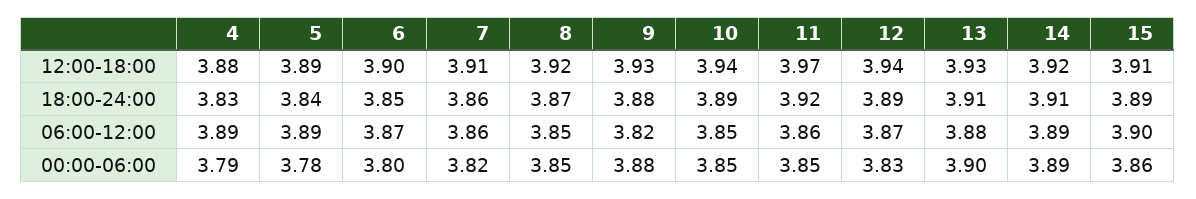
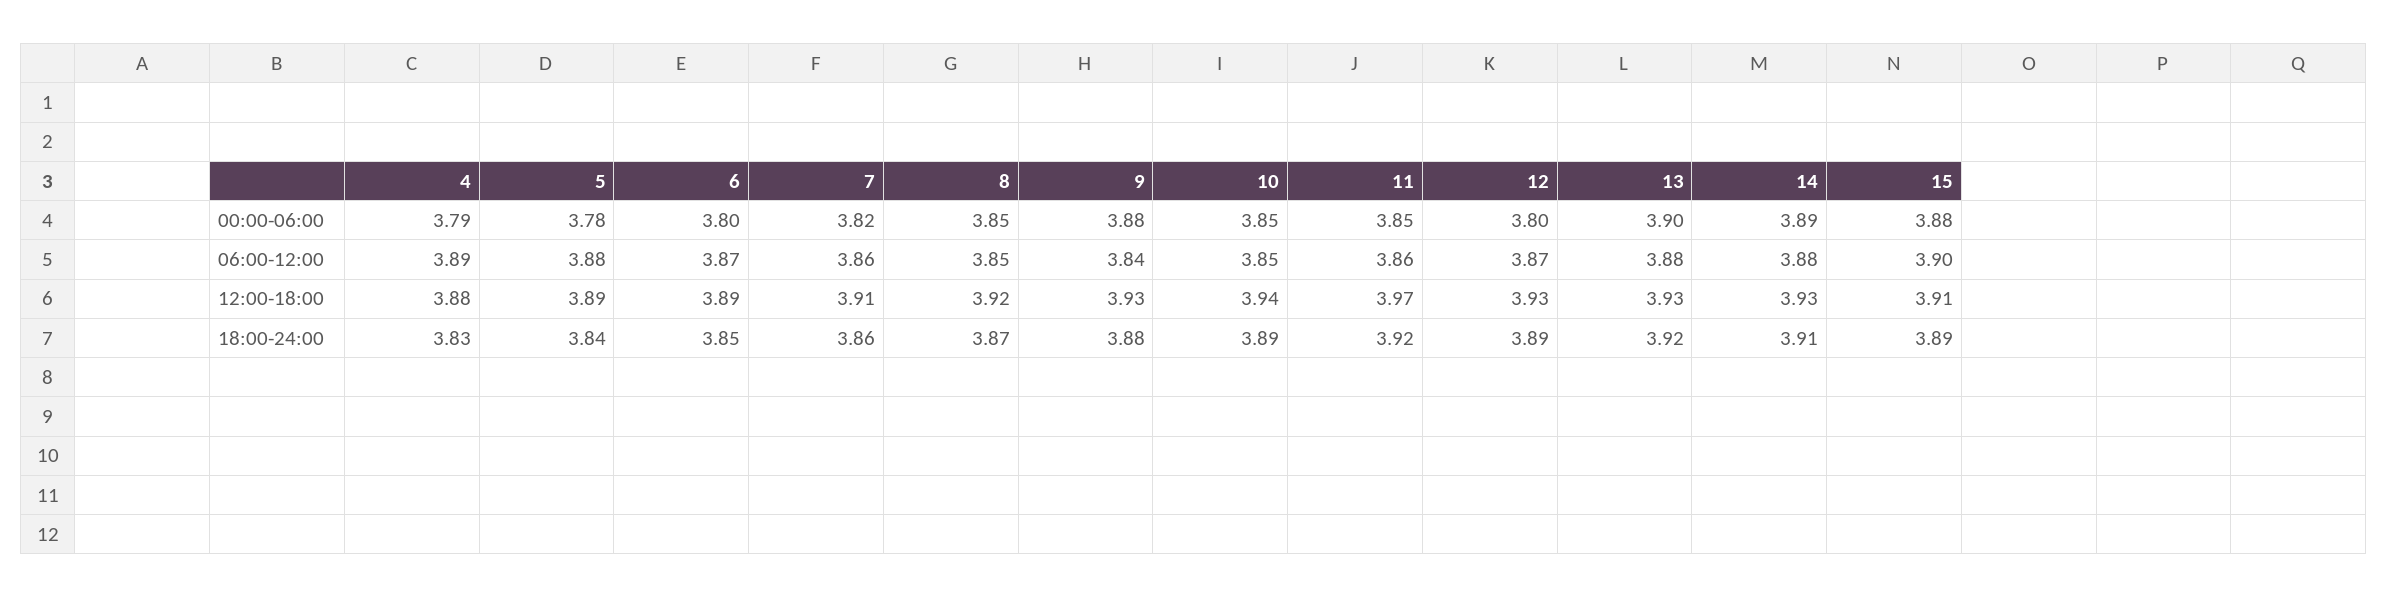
  {
    "4": {
      "12:00-18:00": 3.88,
      "18:00-24:00": 3.83,
      "06:00-12:00": 3.89,
      "00:00-06:00": 3.79
    },
    "5": {
      "12:00-18:00": 3.89,
      "18:00-24:00": 3.84,
-     "06:00-12:00": 3.89,
+     "06:00-12:00": 3.88,
      "00:00-06:00": 3.78
    },
    "6": {
-     "12:00-18:00": 3.9,
+     "12:00-18:00": 3.89,
      "18:00-24:00": 3.85,
      "06:00-12:00": 3.87,
      "00:00-06:00": 3.8
    },
    "7": {
      "12:00-18:00": 3.91,
      "18:00-24:00": 3.86,
      "06:00-12:00": 3.86,
      "00:00-06:00": 3.82
    },
    "8": {
      "12:00-18:00": 3.92,
      "18:00-24:00": 3.87,
      "06:00-12:00": 3.85,
      "00:00-06:00": 3.85
    },
    "9": {
      "12:00-18:00": 3.93,
      "18:00-24:00": 3.88,
-     "06:00-12:00": 3.82,
+     "06:00-12:00": 3.84,
      "00:00-06:00": 3.88
    },
    "10": {
      "12:00-18:00": 3.94,
      "18:00-24:00": 3.89,
      "06:00-12:00": 3.85,
      "00:00-06:00": 3.85
    },
    "11": {
      "12:00-18:00": 3.97,
      "18:00-24:00": 3.92,
      "06:00-12:00": 3.86,
      "00:00-06:00": 3.85
    },
    "12": {
-     "12:00-18:00": 3.94,
+     "12:00-18:00": 3.93,
      "18:00-24:00": 3.89,
      "06:00-12:00": 3.87,
-     "00:00-06:00": 3.83
+     "00:00-06:00": 3.8
    },
    "13": {
      "12:00-18:00": 3.93,
-     "18:00-24:00": 3.91,
+     "18:00-24:00": 3.92,
      "06:00-12:00": 3.88,
      "00:00-06:00": 3.9
    },
    "14": {
-     "12:00-18:00": 3.92,
+     "12:00-18:00": 3.93,
      "18:00-24:00": 3.91,
-     "06:00-12:00": 3.89,
+     "06:00-12:00": 3.88,
      "00:00-06:00": 3.89
    },
    "15": {
      "12:00-18:00": 3.91,
      "18:00-24:00": 3.89,
      "06:00-12:00": 3.9,
-     "00:00-06:00": 3.86
+     "00:00-06:00": 3.88
    }
  }

